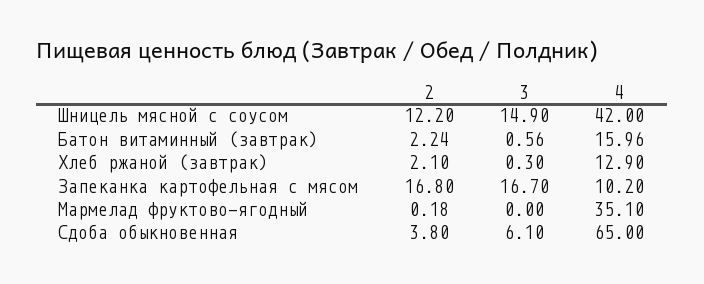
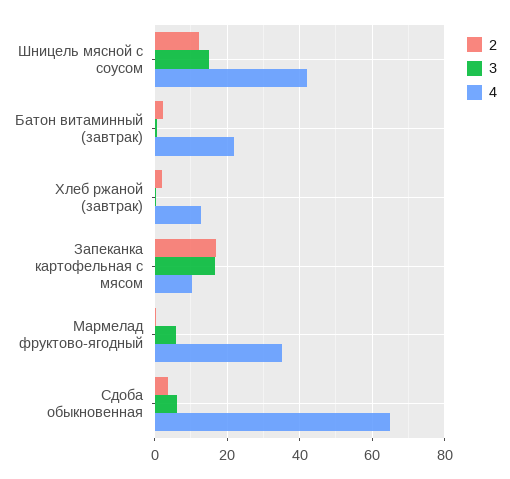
  {
    "2": {
      "Шницель мясной с соусом": 12.2,
      "Батон витаминный (завтрак)": 2.24,
      "Хлеб ржаной (завтрак)": 2.1,
      "Запеканка картофельная с мясом": 16.8,
      "Мармелад фруктово-ягодный": 0.18,
      "Сдоба обыкновенная": 3.8
    },
    "3": {
      "Шницель мясной с соусом": 14.9,
      "Батон витаминный (завтрак)": 0.56,
      "Хлеб ржаной (завтрак)": 0.3,
      "Запеканка картофельная с мясом": 16.7,
-     "Мармелад фруктово-ягодный": 0,
+     "Мармелад фруктово-ягодный": 6,
      "Сдоба обыкновенная": 6.1
    },
    "4": {
      "Шницель мясной с соусом": 42,
-     "Батон витаминный (завтрак)": 15.96,
+     "Батон витаминный (завтрак)": 22,
      "Хлеб ржаной (завтрак)": 12.9,
      "Запеканка картофельная с мясом": 10.2,
      "Мармелад фруктово-ягодный": 35.1,
      "Сдоба обыкновенная": 65
    }
  }

